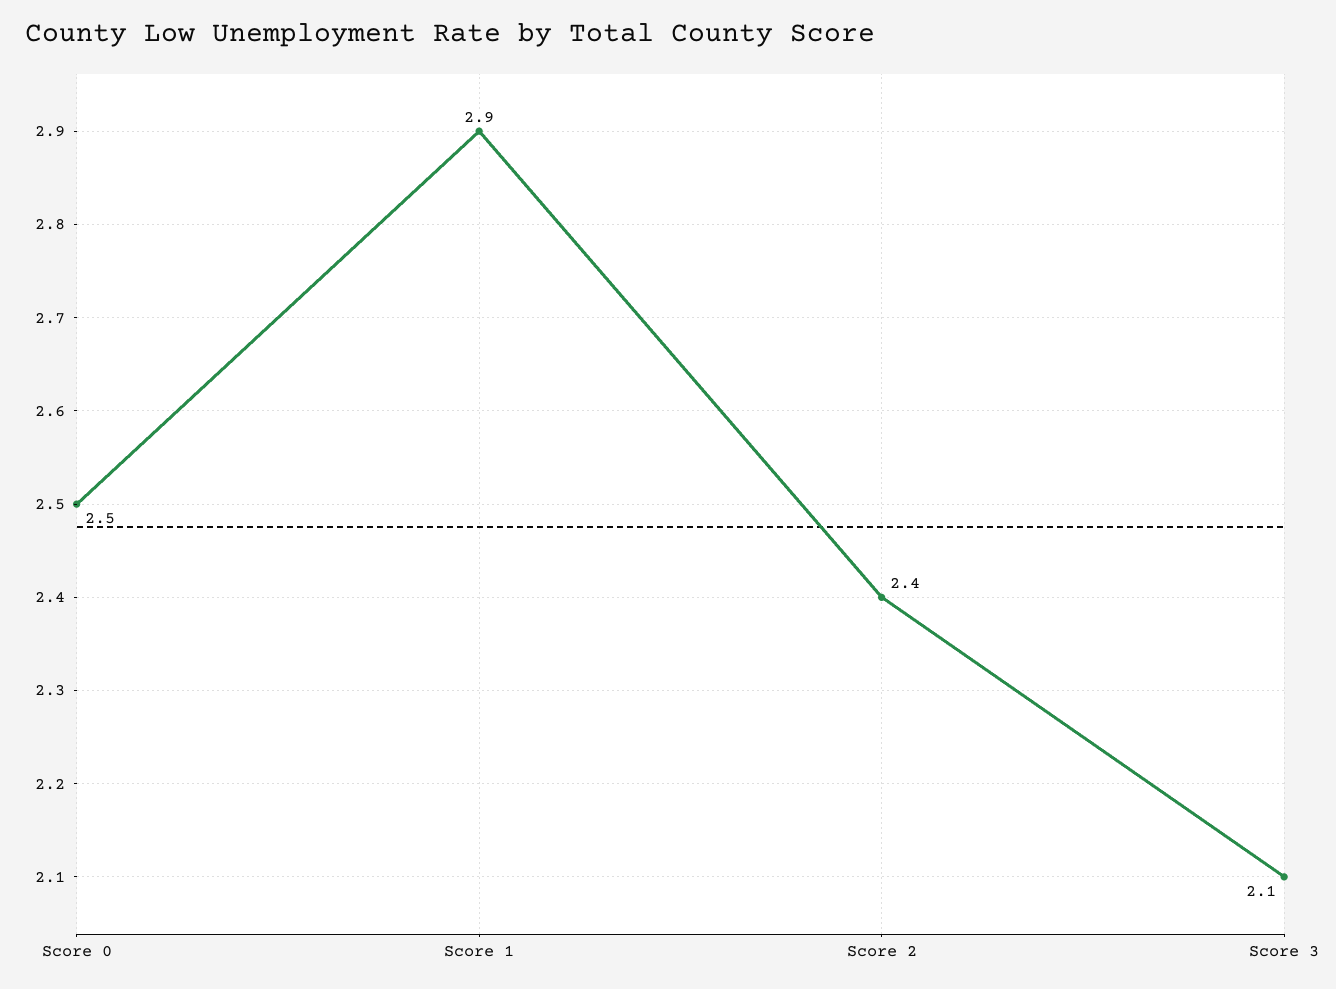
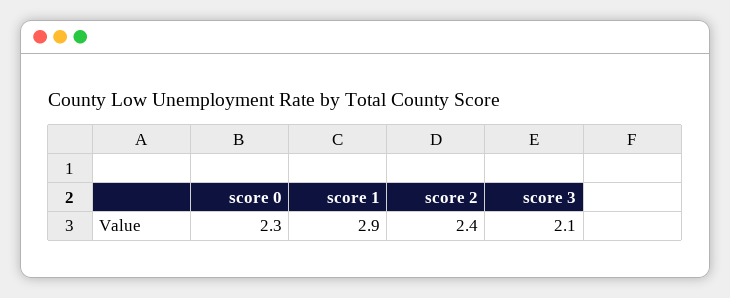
  {
-   "Score 0": 2.5,
+   "Score 0": 2.3,
    "Score 1": 2.9,
    "Score 2": 2.4,
    "Score 3": 2.1
  }

